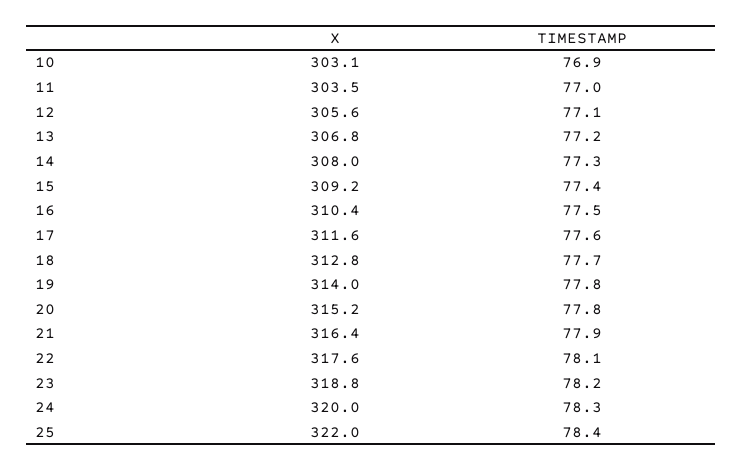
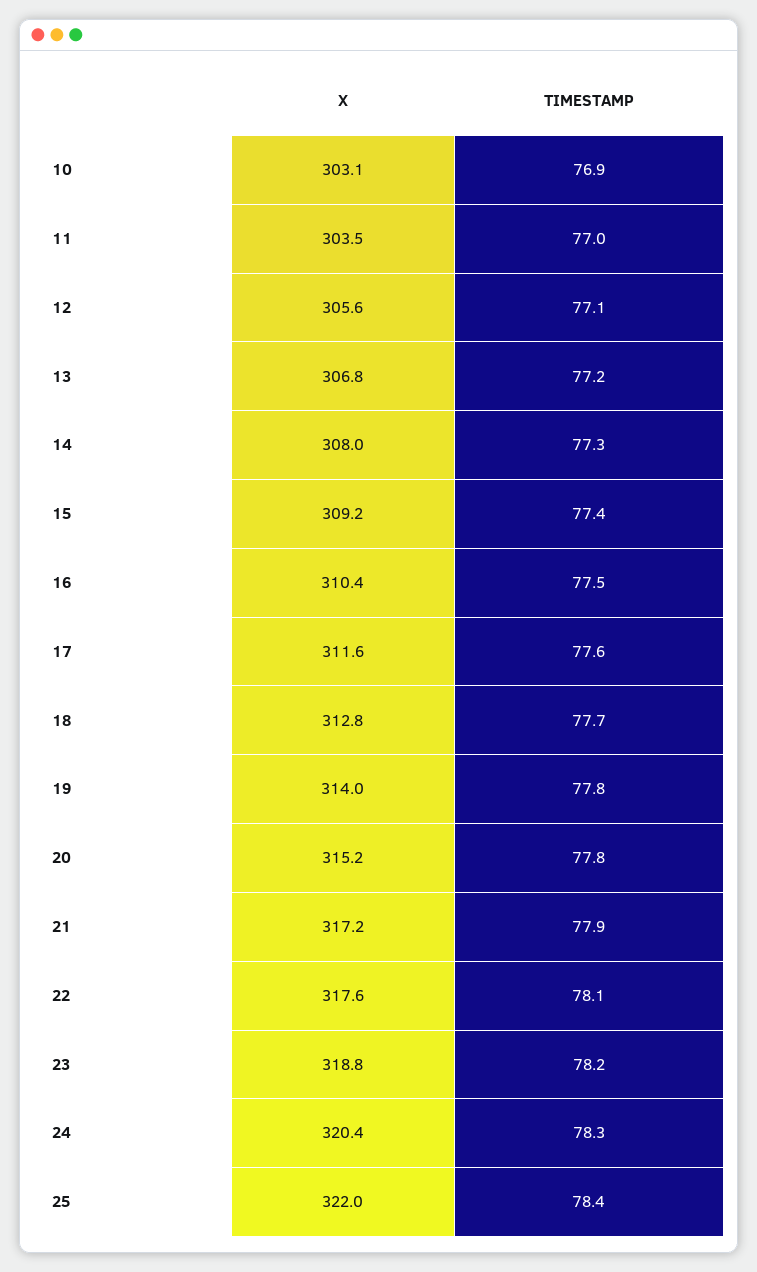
  {
    "X": {
      "10": 303.1,
      "11": 303.5,
      "12": 305.6,
      "13": 306.8,
      "14": 308,
      "15": 309.2,
      "16": 310.4,
      "17": 311.6,
      "18": 312.8,
      "19": 314,
      "20": 315.2,
-     "21": 316.4,
+     "21": 317.2,
      "22": 317.6,
      "23": 318.8,
-     "24": 320,
+     "24": 320.4,
      "25": 322
    },
    "TIMESTAMP": {
      "10": 76.9,
      "11": 77,
      "12": 77.1,
      "13": 77.2,
      "14": 77.3,
      "15": 77.4,
      "16": 77.5,
      "17": 77.6,
      "18": 77.7,
      "19": 77.8,
      "20": 77.8,
      "21": 77.9,
      "22": 78.1,
      "23": 78.2,
      "24": 78.3,
      "25": 78.4
    }
  }

